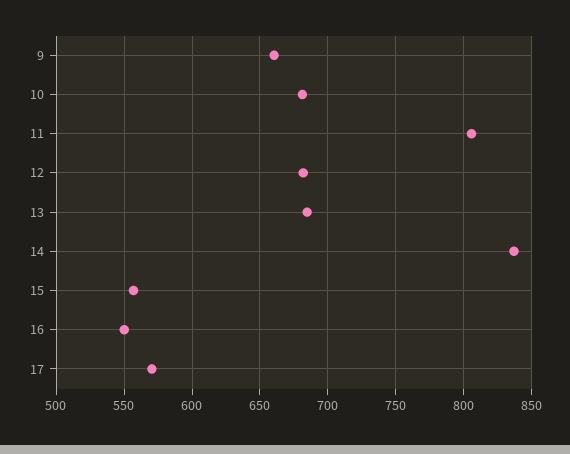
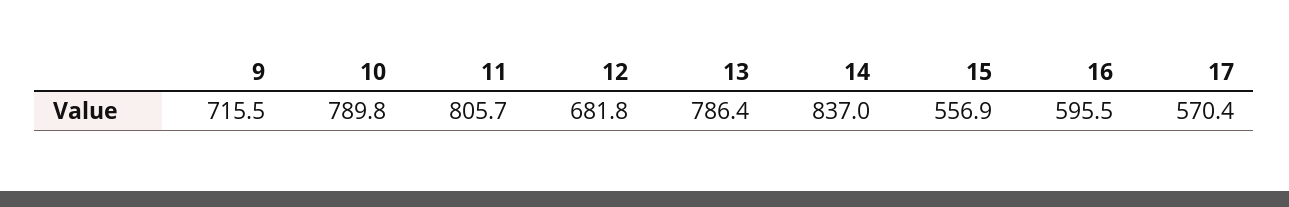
  {
-   "9": 660,
+   "9": 715.5,
-   "10": 680,
+   "10": 789.8,
    "11": 805.7,
    "12": 681.8,
-   "13": 685,
+   "13": 786.4,
    "14": 837,
    "15": 556.9,
-   "16": 550,
+   "16": 595.5,
    "17": 570.4
  }

